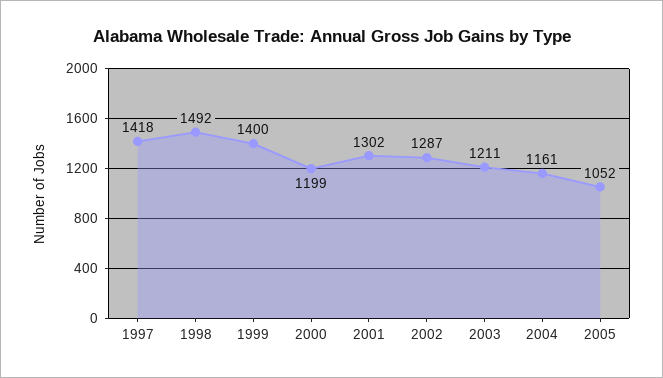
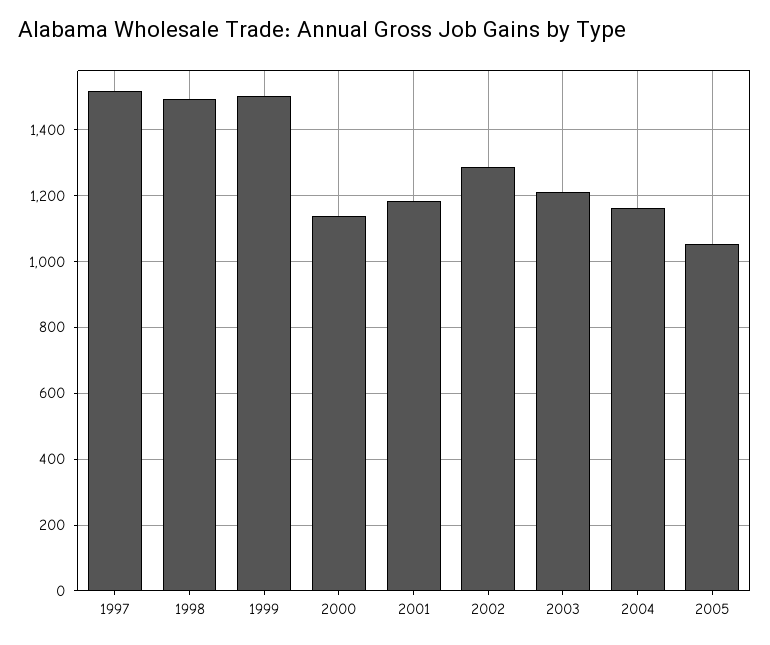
  {
-   "1997": 1418,
+   "1997": 1520,
    "1998": 1492,
-   "1999": 1400,
+   "1999": 1500,
-   "2000": 1199,
+   "2000": 1140,
-   "2001": 1302,
+   "2001": 1180,
    "2002": 1287,
    "2003": 1211,
    "2004": 1161,
    "2005": 1052
  }

